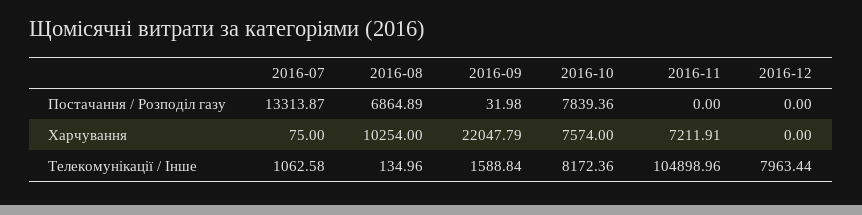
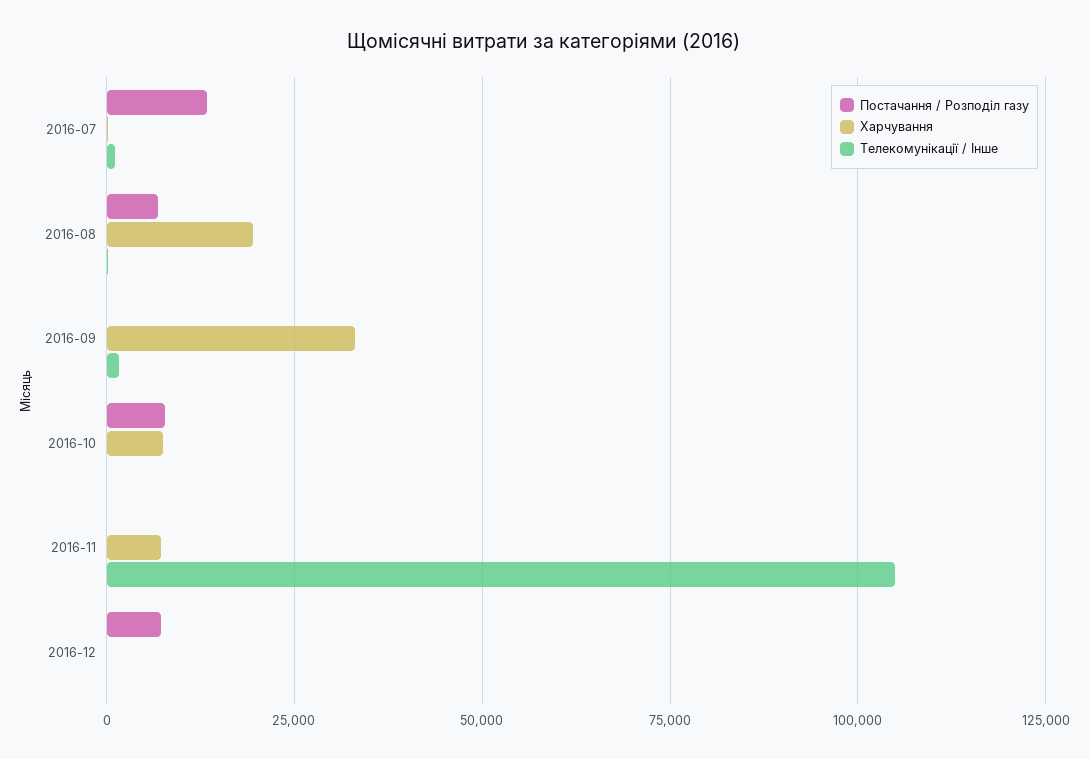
  {
    "Постачання / Розподіл газу": {
      "2016-07": 13313.87,
      "2016-08": 6864.89,
      "2016-09": 31.98,
      "2016-10": 7839.36,
      "2016-11": 0,
-     "2016-12": 0
+     "2016-12": 7500
    },
    "Харчування": {
      "2016-07": 75,
-     "2016-08": 10254,
+     "2016-08": 20000,
-     "2016-09": 22047.79,
+     "2016-09": 32500,
      "2016-10": 7574,
      "2016-11": 7211.91,
      "2016-12": 0
    },
    "Телекомунікації / Інше": {
      "2016-07": 1062.58,
      "2016-08": 134.96,
      "2016-09": 1588.84,
-     "2016-10": 8172.36,
+     "2016-10": 0,
      "2016-11": 104898.96,
-     "2016-12": 7963.44
+     "2016-12": 0
    }
  }

